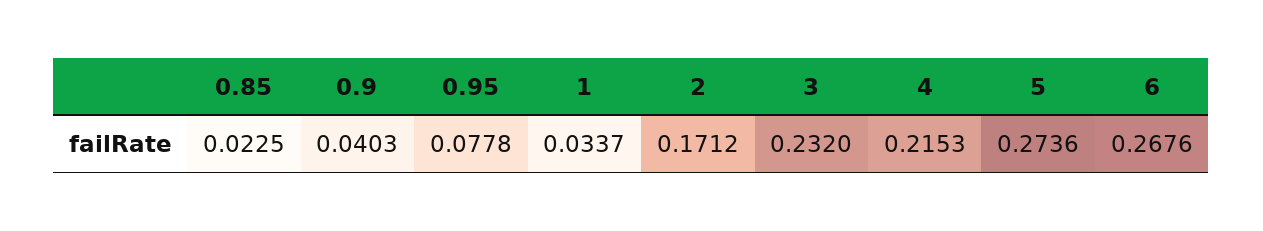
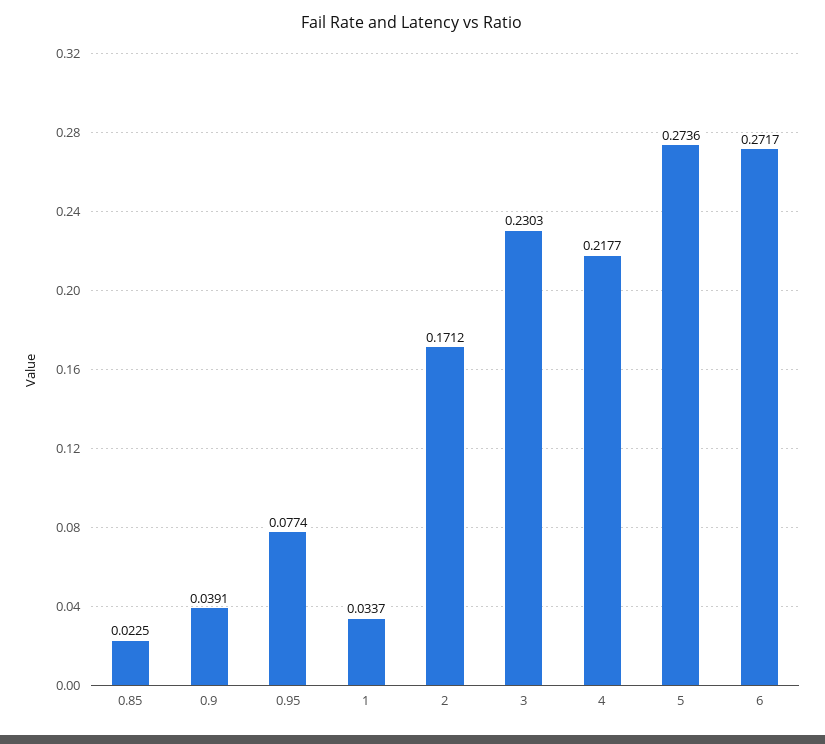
  {
    "0.85": 0.0225,
-   "0.9": 0.0403,
+   "0.9": 0.0391,
-   "0.95": 0.0778,
+   "0.95": 0.0774,
    "1": 0.0337,
    "2": 0.1712,
-   "3": 0.232,
+   "3": 0.2303,
-   "4": 0.2153,
+   "4": 0.2177,
    "5": 0.2736,
-   "6": 0.2676
+   "6": 0.2717
  }

